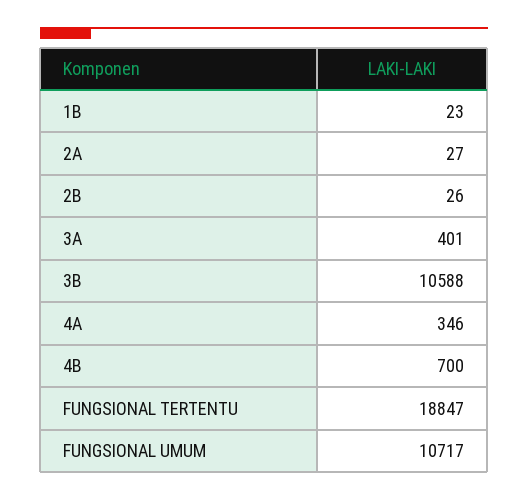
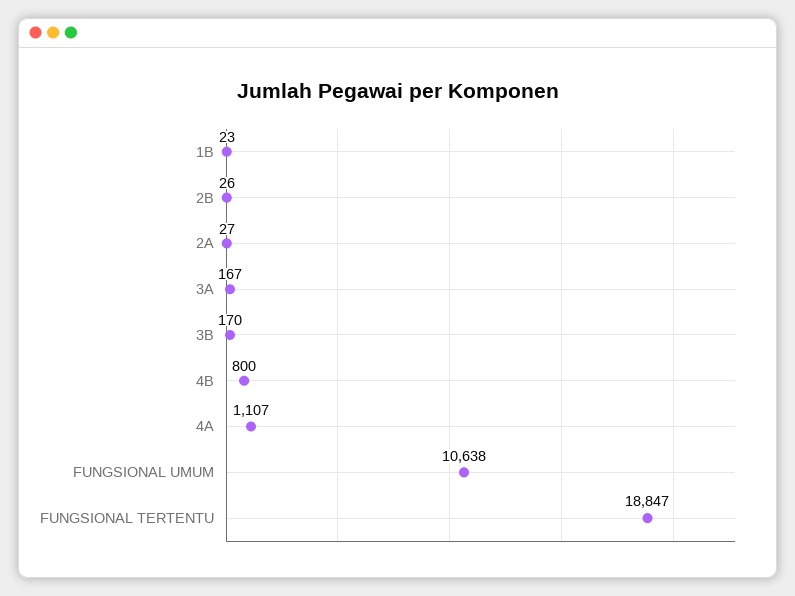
  {
    "1B": 23,
    "2A": 27,
    "2B": 26,
-   "3A": 401,
+   "3A": 167,
-   "3B": 10588,
+   "3B": 170,
-   "4A": 346,
+   "4A": 1107,
-   "4B": 700,
+   "4B": 800,
    "FUNGSIONAL TERTENTU": 18847,
-   "FUNGSIONAL UMUM": 10717
+   "FUNGSIONAL UMUM": 10638
  }

